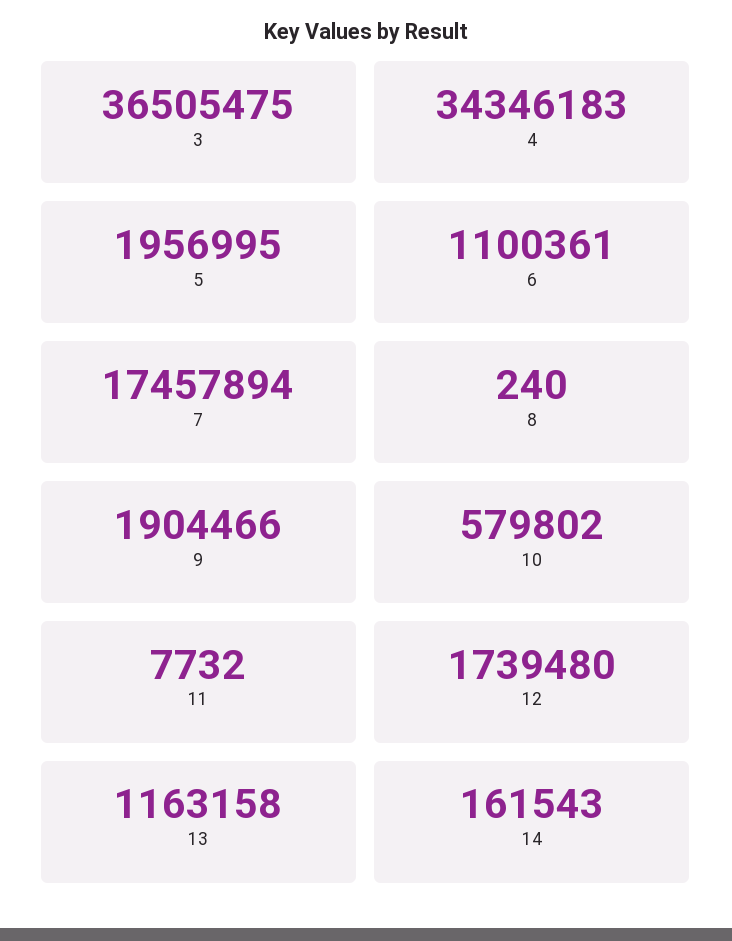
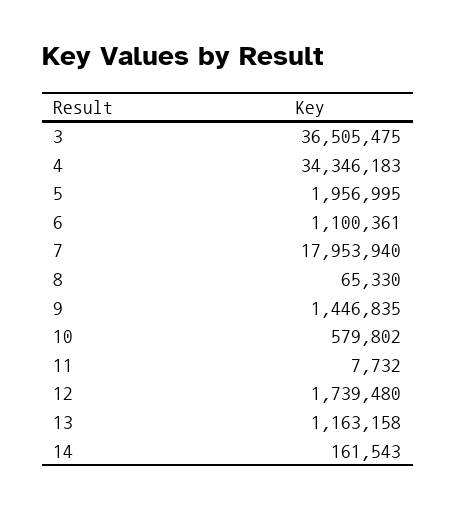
  {
    "3": 36505475,
    "4": 34346183,
    "5": 1956995,
    "6": 1100361,
-   "7": 17457894,
+   "7": 17953940,
-   "8": 240,
+   "8": 65330,
-   "9": 1904466,
+   "9": 1446835,
    "10": 579802,
    "11": 7732,
    "12": 1739480,
    "13": 1163158,
    "14": 161543
  }

